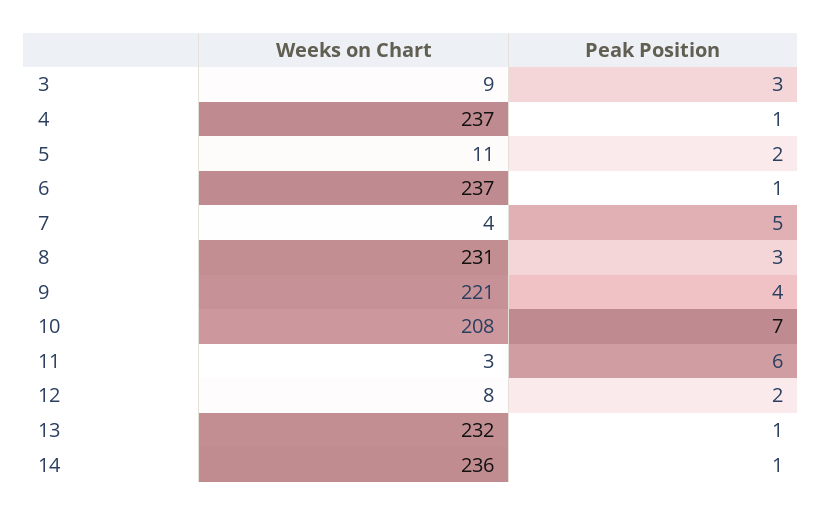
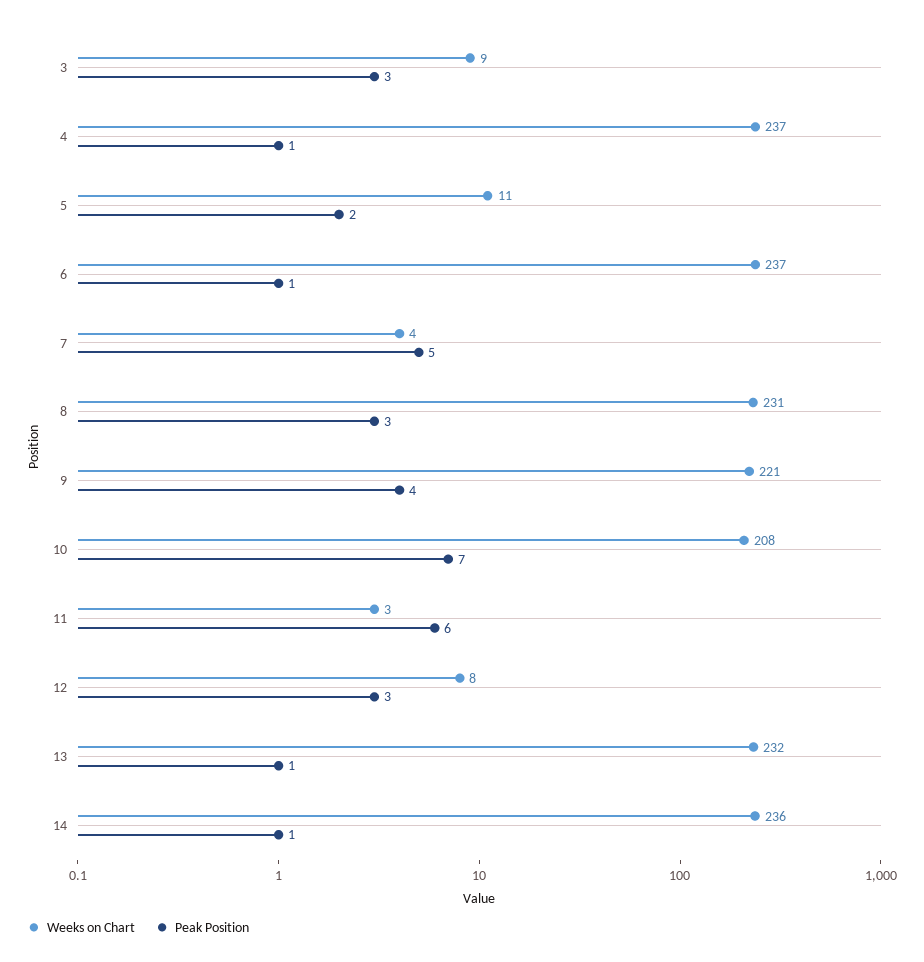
  {
    "Weeks on Chart": {
      "3": 9,
      "4": 237,
      "5": 11,
      "6": 237,
      "7": 4,
      "8": 231,
      "9": 221,
      "10": 208,
      "11": 3,
      "12": 8,
      "13": 232,
      "14": 236
    },
    "Peak Position": {
      "3": 3,
      "4": 1,
      "5": 2,
      "6": 1,
      "7": 5,
      "8": 3,
      "9": 4,
      "10": 7,
      "11": 6,
-     "12": 2,
+     "12": 3,
      "13": 1,
      "14": 1
    }
  }

